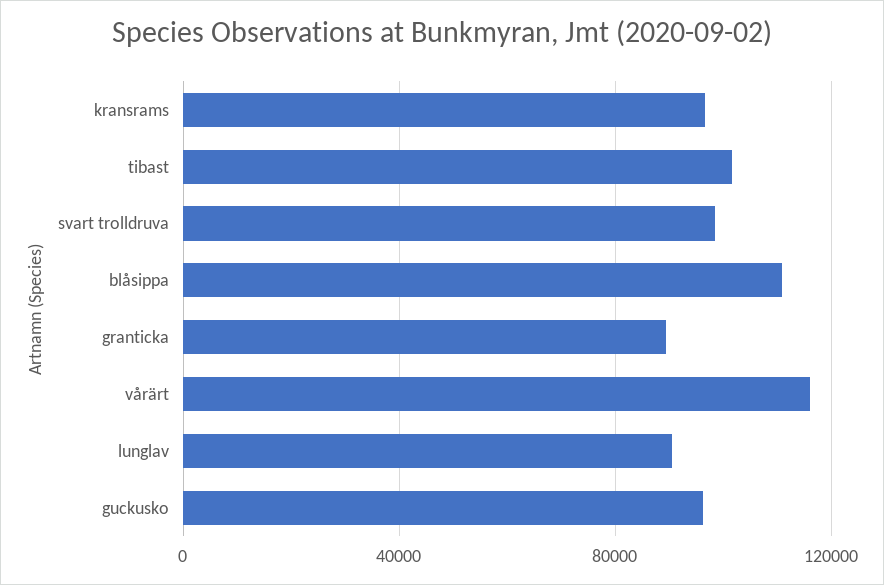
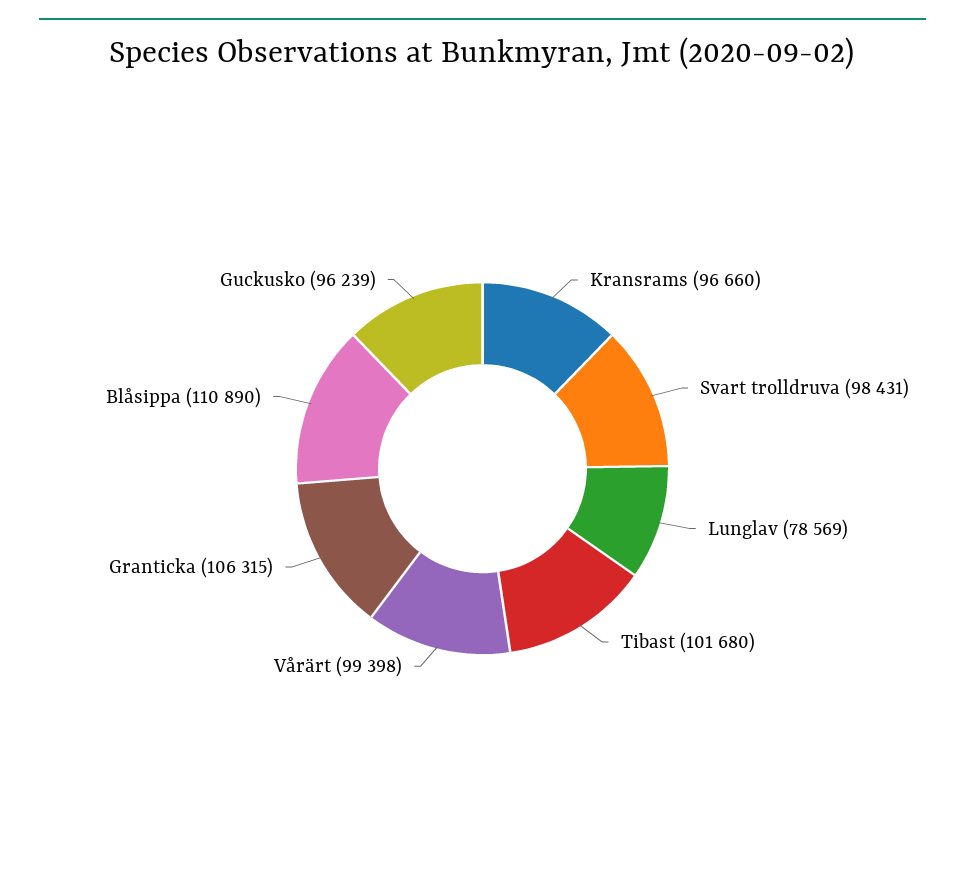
  {
    "kransrams": 96660,
    "tibast": 101680,
    "svart trolldruva": 98431,
    "blåsippa": 110890,
-   "granticka": 90000,
+   "granticka": 106315,
-   "vårärt": 115000,
+   "vårärt": 99398,
-   "lunglav": 90000,
+   "lunglav": 78569,
    "guckusko": 96239
  }

